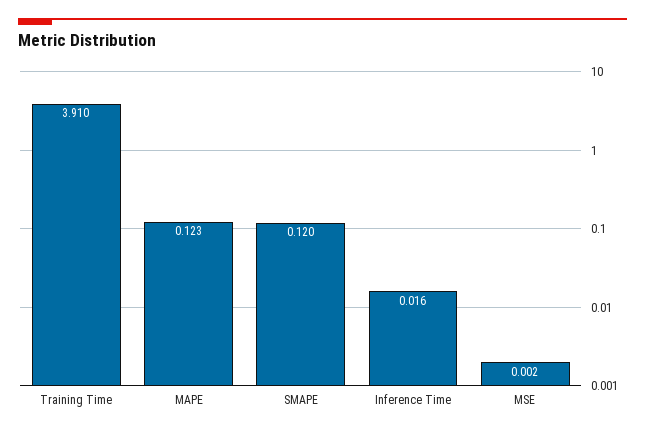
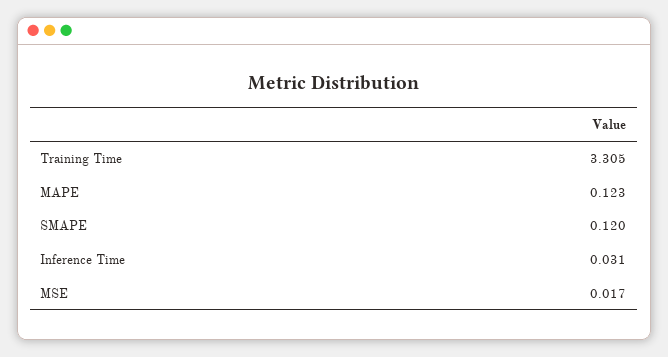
  {
-   "Training Time": 3.91,
+   "Training Time": 3.305,
    "MAPE": 0.123,
    "SMAPE": 0.12,
-   "Inference Time": 0.016,
+   "Inference Time": 0.031,
-   "MSE": 0.002
+   "MSE": 0.017
  }

